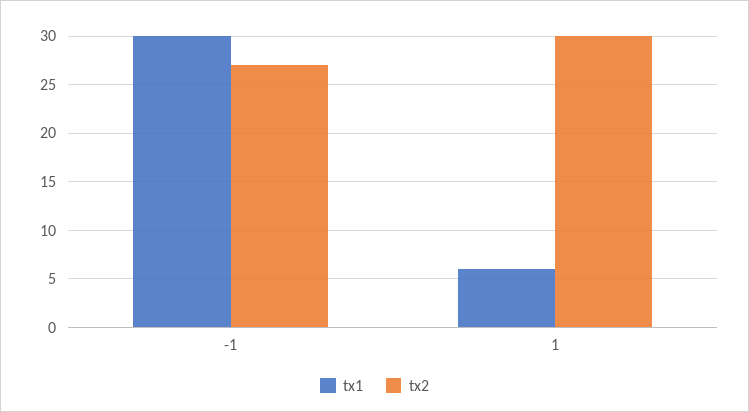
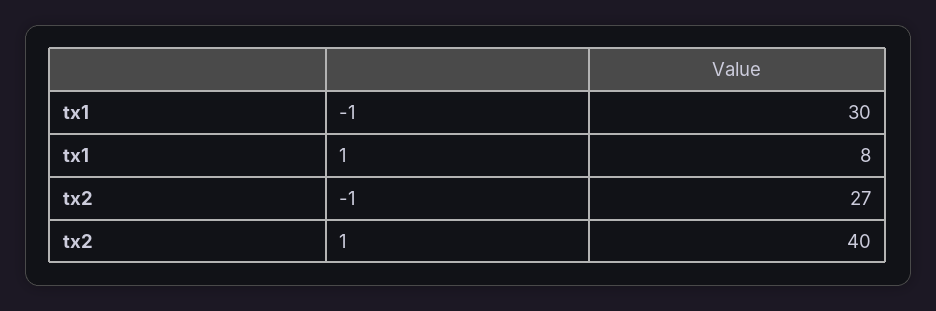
  {
    "tx1": {
      "-1": 30,
-     "1": 6
+     "1": 8
    },
    "tx2": {
      "-1": 27,
-     "1": 30
+     "1": 40
    }
  }

